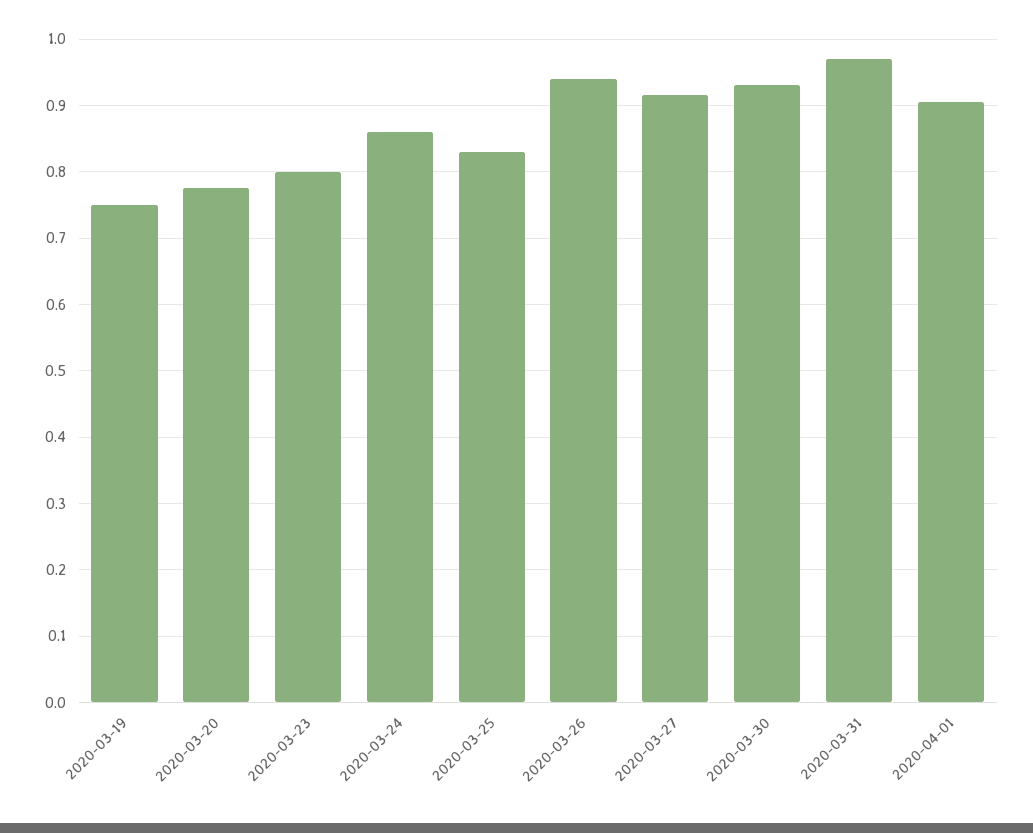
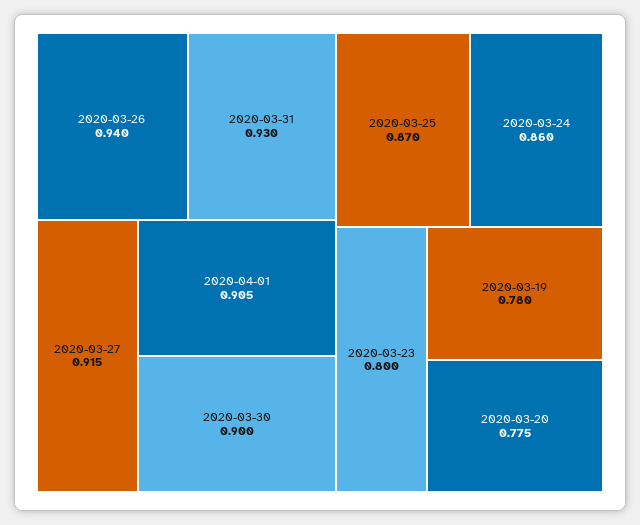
  {
-   "2020-03-19": 0.75,
+   "2020-03-19": 0.78,
    "2020-03-20": 0.775,
    "2020-03-23": 0.8,
    "2020-03-24": 0.86,
-   "2020-03-25": 0.83,
+   "2020-03-25": 0.87,
    "2020-03-26": 0.94,
    "2020-03-27": 0.915,
-   "2020-03-30": 0.93,
+   "2020-03-30": 0.9,
-   "2020-03-31": 0.97,
+   "2020-03-31": 0.93,
    "2020-04-01": 0.905
  }

